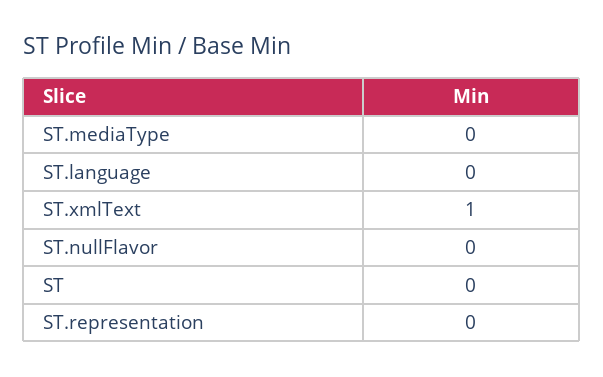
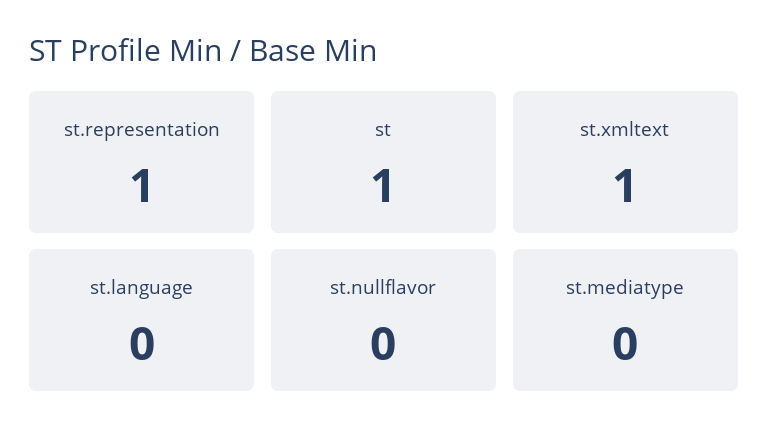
  {
    "ST.mediaType": 0,
    "ST.language": 0,
    "ST.xmlText": 1,
    "ST.nullFlavor": 0,
-   "ST": 0,
+   "ST": 1,
-   "ST.representation": 0
+   "ST.representation": 1
  }

